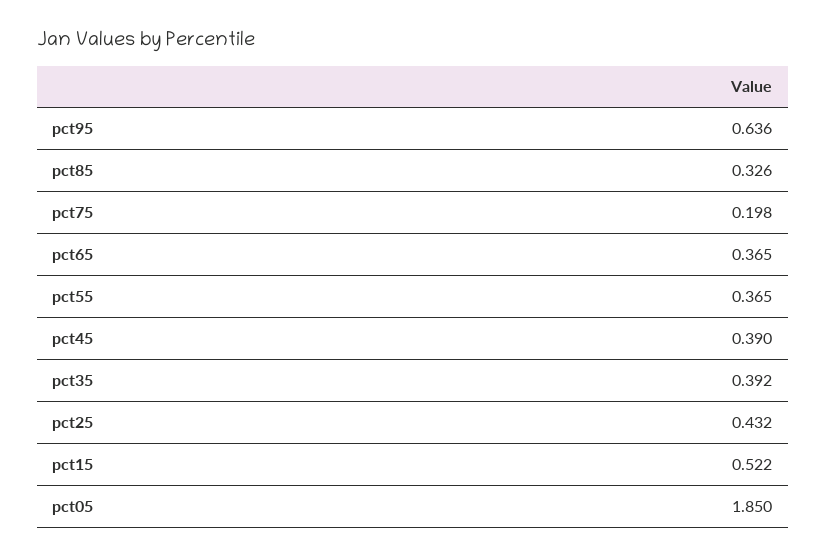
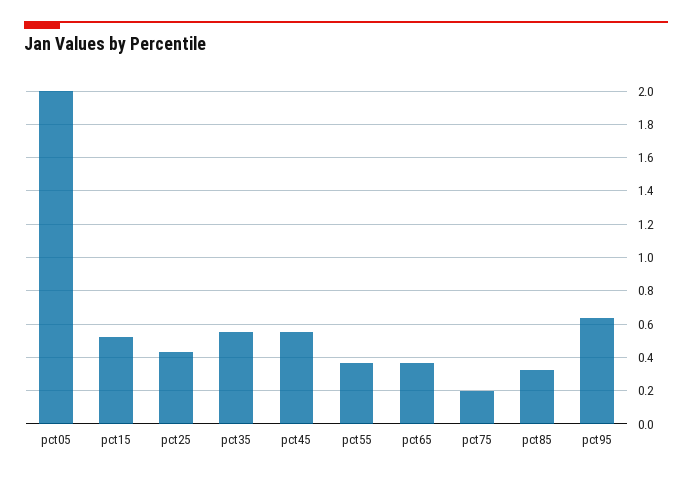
  {
    "pct95": 0.636,
    "pct85": 0.326,
    "pct75": 0.198,
    "pct65": 0.365,
    "pct55": 0.365,
-   "pct45": 0.39,
+   "pct45": 0.55,
-   "pct35": 0.392,
+   "pct35": 0.55,
    "pct25": 0.432,
    "pct15": 0.522,
-   "pct05": 1.85
+   "pct05": 2
  }

